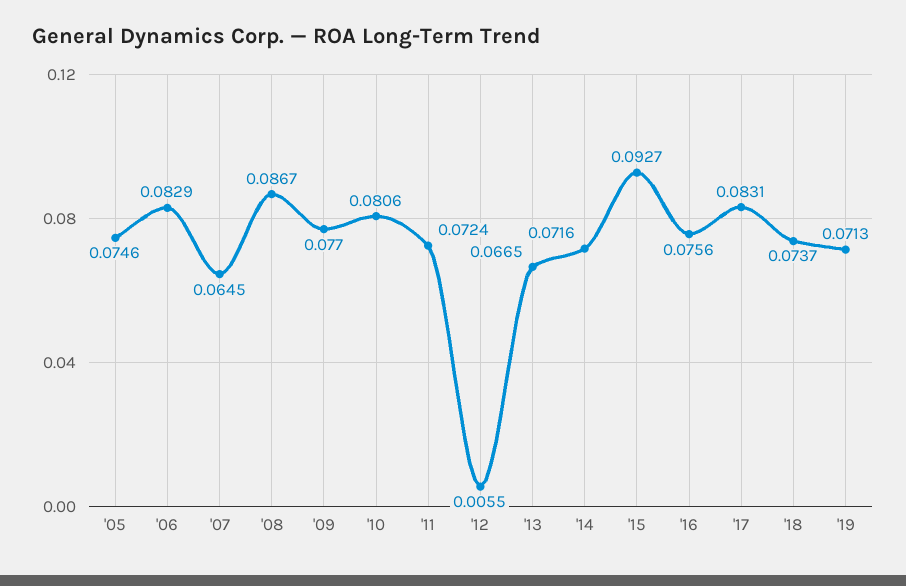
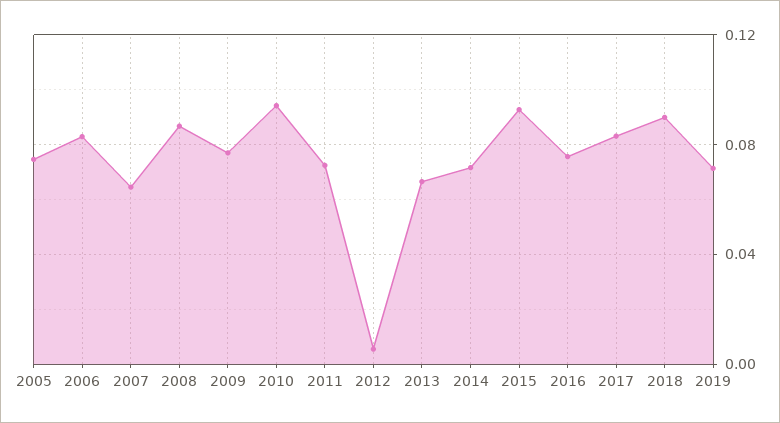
  {
    "'05": 0.0746,
    "'06": 0.0829,
    "'07": 0.0645,
    "'08": 0.0867,
    "'09": 0.077,
-   "'10": 0.0806,
+   "'10": 0.095,
    "'11": 0.0724,
    "'12": 0.0055,
    "'13": 0.0665,
    "'14": 0.0716,
    "'15": 0.0927,
    "'16": 0.0756,
    "'17": 0.0831,
-   "'18": 0.0737,
+   "'18": 0.09,
    "'19": 0.0713
  }

